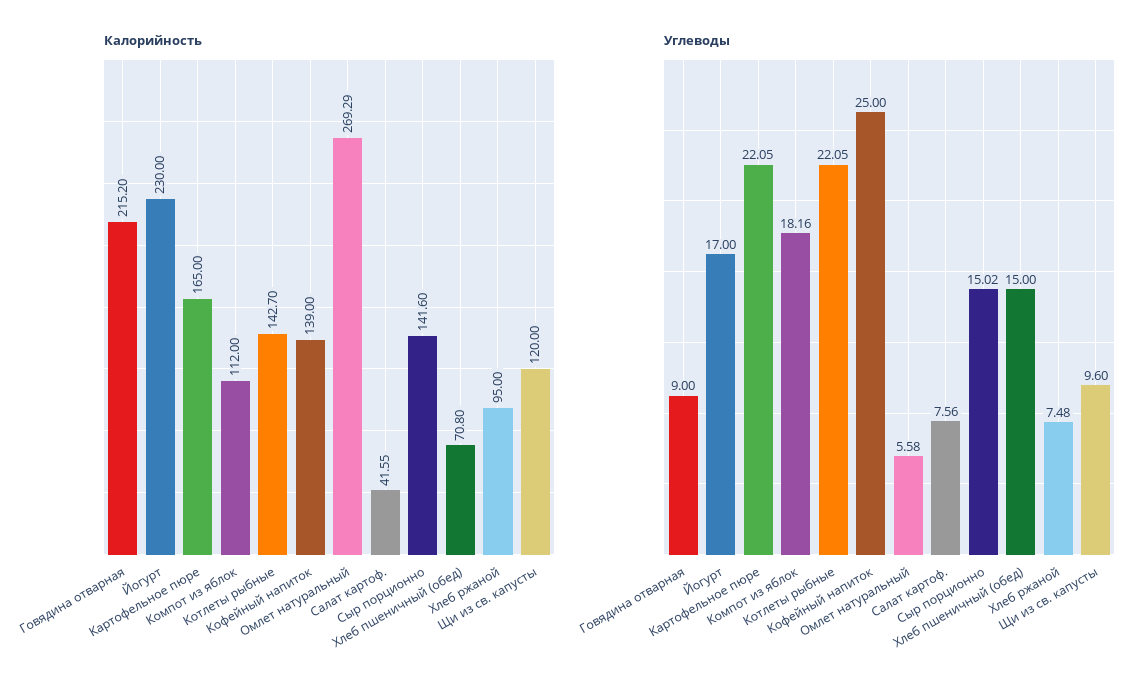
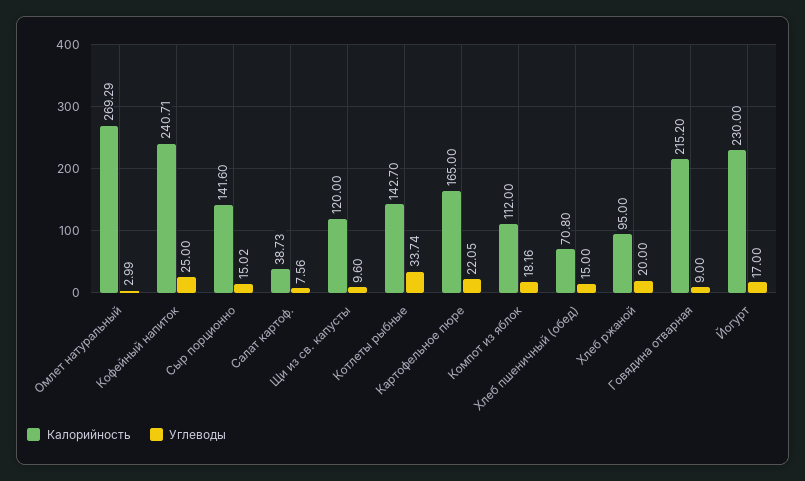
  {
    "Калорийность": {
      "Говядина отварная": 215.2,
      "Йогурт": 230,
      "Картофельное пюре": 165,
      "Компот из яблок": 112,
      "Котлеты рыбные": 142.7,
-     "Кофейный напиток": 139,
+     "Кофейный напиток": 240.71,
      "Омлет натуральный": 269.29,
-     "Салат картоф.": 41.55,
+     "Салат картоф.": 38.73,
      "Сыр порционно": 141.6,
      "Хлеб пшеничный (обед)": 70.8,
      "Хлеб ржаной": 95,
      "Щи из св. капусты": 120
    },
    "Углеводы": {
      "Говядина отварная": 9,
      "Йогурт": 17,
      "Картофельное пюре": 22.05,
      "Компот из яблок": 18.16,
-     "Котлеты рыбные": 22.05,
+     "Котлеты рыбные": 33.74,
      "Кофейный напиток": 25,
-     "Омлет натуральный": 5.58,
+     "Омлет натуральный": 2.99,
      "Салат картоф.": 7.56,
      "Сыр порционно": 15.02,
      "Хлеб пшеничный (обед)": 15,
-     "Хлеб ржаной": 7.48,
+     "Хлеб ржаной": 20,
      "Щи из св. капусты": 9.6
    }
  }

